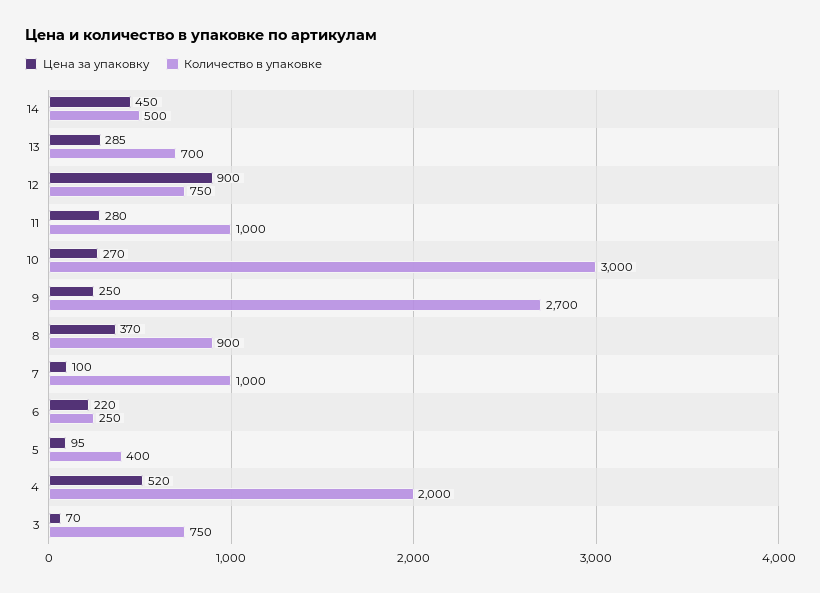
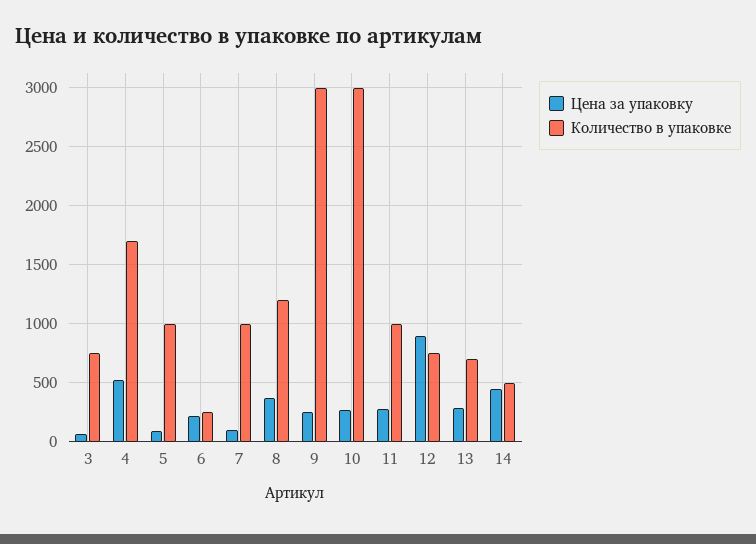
  {
    "Цена за упаковку": {
      "14": 450,
      "13": 285,
      "12": 900,
      "11": 280,
      "10": 270,
      "9": 250,
      "8": 370,
      "7": 100,
      "6": 220,
      "5": 95,
      "4": 520,
      "3": 70
    },
    "Количество в упаковке": {
      "14": 500,
      "13": 700,
      "12": 750,
      "11": 1000,
      "10": 3000,
-     "9": 2700,
+     "9": 3000,
-     "8": 900,
+     "8": 1200,
      "7": 1000,
      "6": 250,
-     "5": 400,
+     "5": 1000,
-     "4": 2000,
+     "4": 1700,
      "3": 750
    }
  }

